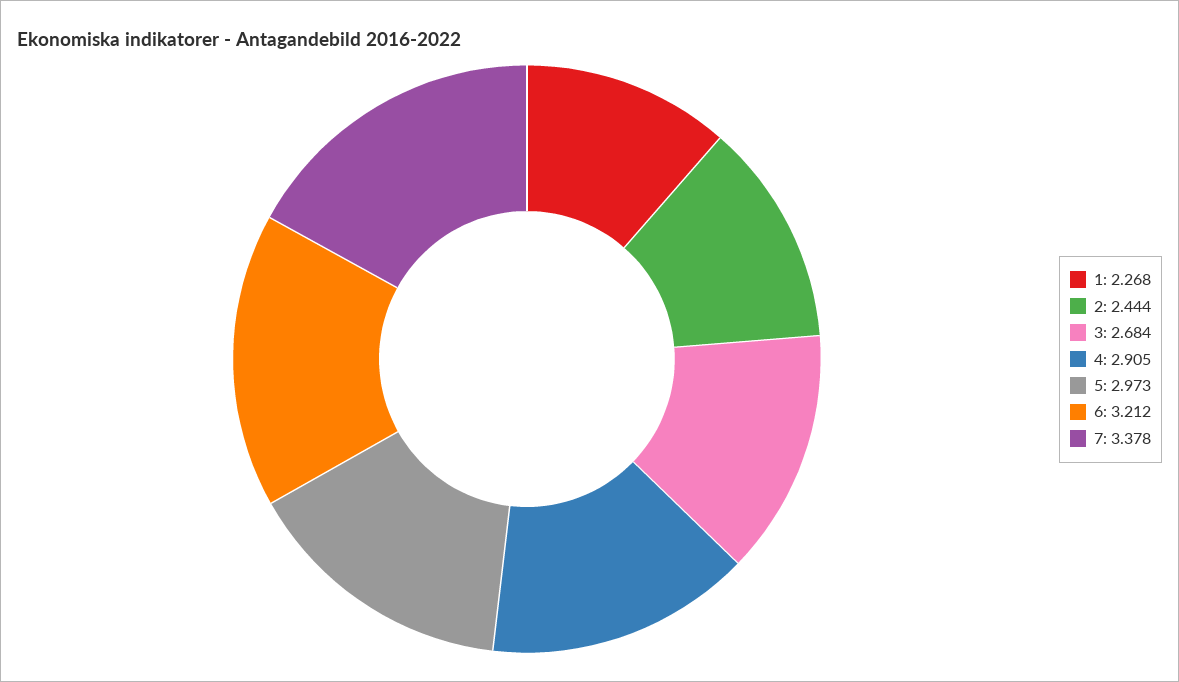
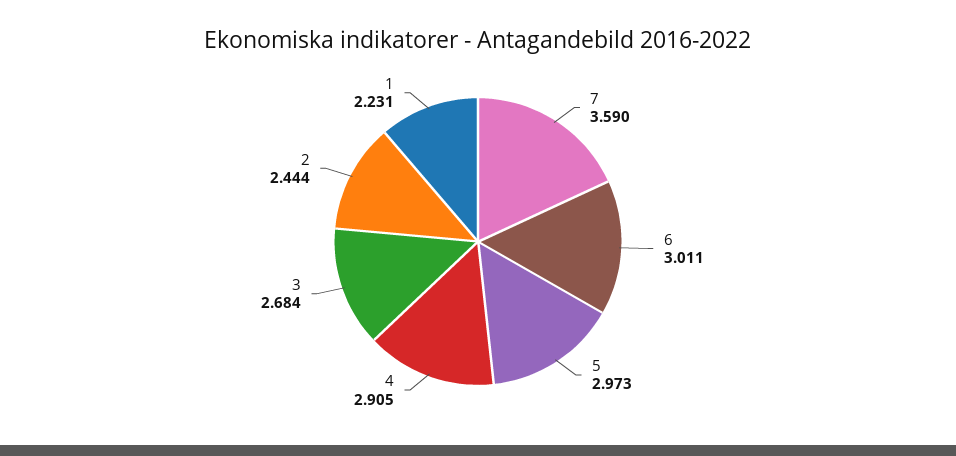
  {
-   "1": 2.268,
+   "1": 2.231,
    "2": 2.444,
    "3": 2.684,
    "4": 2.905,
    "5": 2.973,
-   "6": 3.212,
+   "6": 3.011,
-   "7": 3.378
+   "7": 3.59
  }

